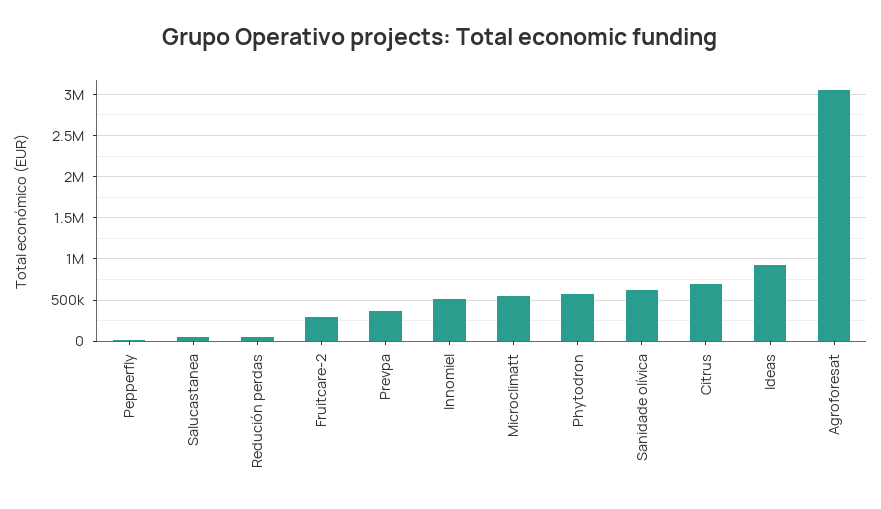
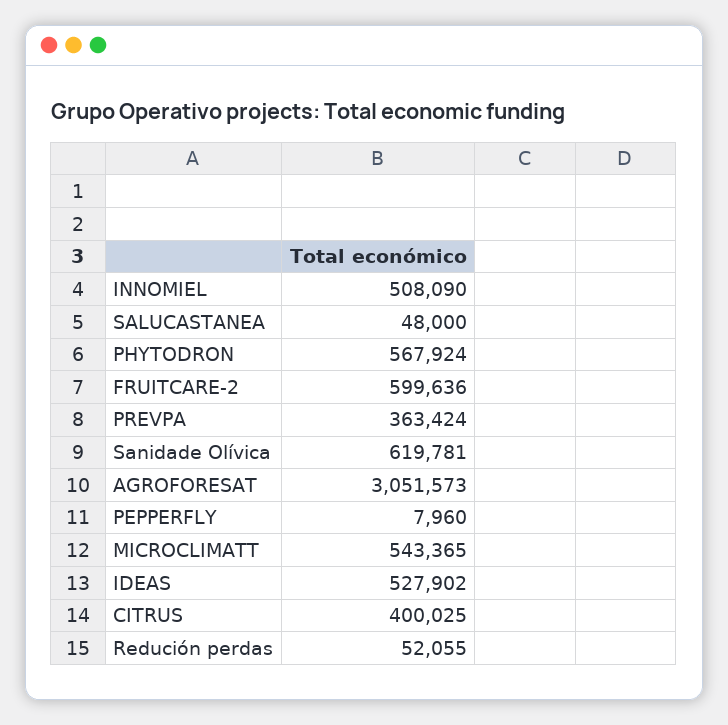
  {
    "Pepperfly": 7960,
    "Salucastanea": 48000,
    "Redución perdas": 52055,
-   "Fruitcare-2": 300000,
+   "Fruitcare-2": 599636,
    "Prevpa": 363424,
    "Innomiel": 508090,
    "Microclimatt": 543365,
    "Phytodron": 567924,
    "Sanidade olívica": 619781,
-   "Citrus": 700000,
+   "Citrus": 400025,
-   "Ideas": 900000,
+   "Ideas": 527902,
    "Agroforesat": 3051573
  }

